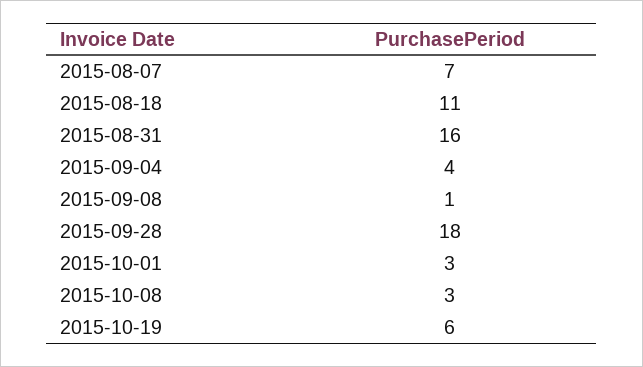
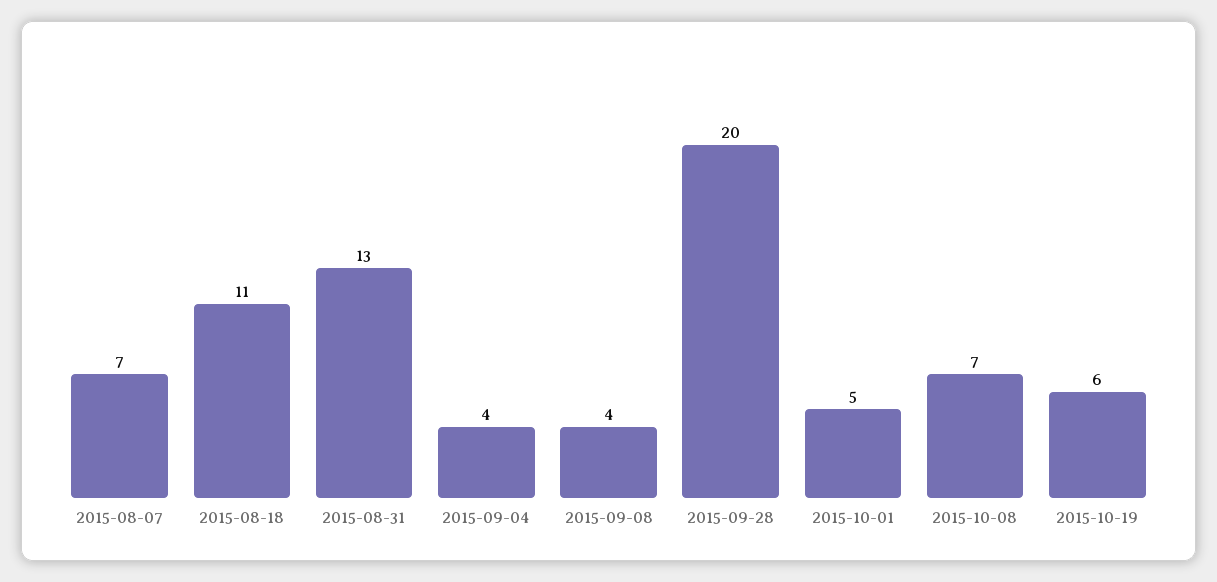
  {
    "2015-08-07": 7,
    "2015-08-18": 11,
-   "2015-08-31": 16,
+   "2015-08-31": 13,
    "2015-09-04": 4,
-   "2015-09-08": 1,
+   "2015-09-08": 4,
-   "2015-09-28": 18,
+   "2015-09-28": 20,
-   "2015-10-01": 3,
+   "2015-10-01": 5,
-   "2015-10-08": 3,
+   "2015-10-08": 7,
    "2015-10-19": 6
  }

